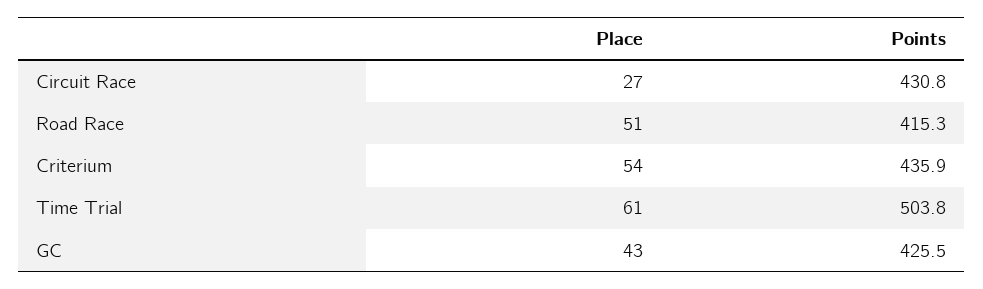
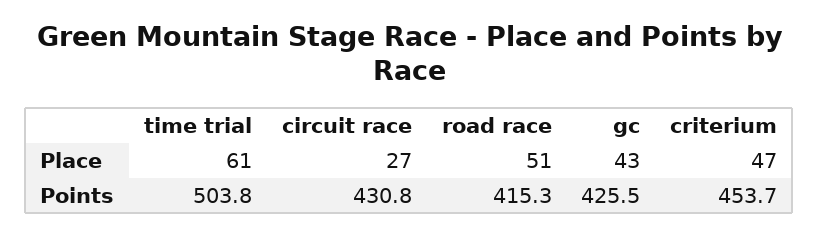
  {
    "Place": {
      "Circuit Race": 27,
      "Road Race": 51,
-     "Criterium": 54,
+     "Criterium": 47,
      "Time Trial": 61,
      "GC": 43
    },
    "Points": {
      "Circuit Race": 430.8,
      "Road Race": 415.3,
-     "Criterium": 435.9,
+     "Criterium": 453.7,
      "Time Trial": 503.8,
      "GC": 425.5
    }
  }

